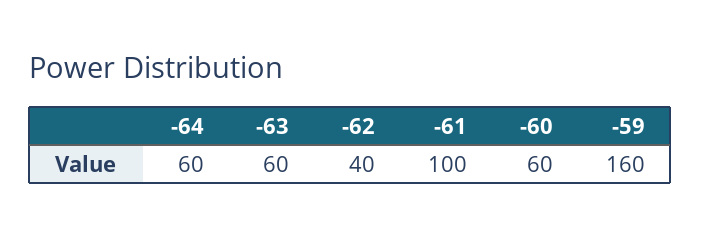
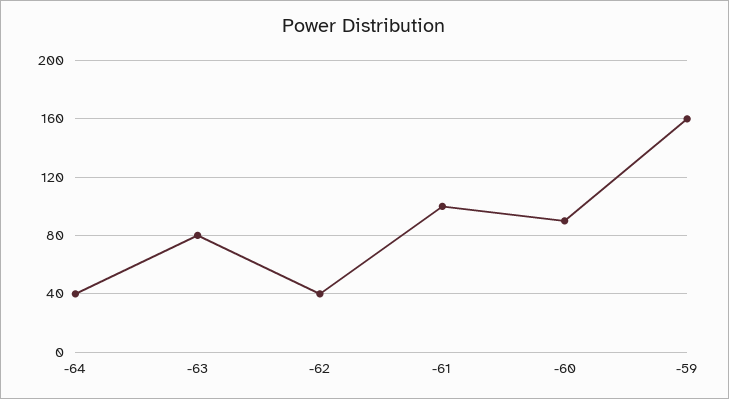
  {
-   "-64": 60,
+   "-64": 40,
-   "-63": 60,
+   "-63": 80,
    "-62": 40,
    "-61": 100,
-   "-60": 60,
+   "-60": 90,
    "-59": 160
  }

